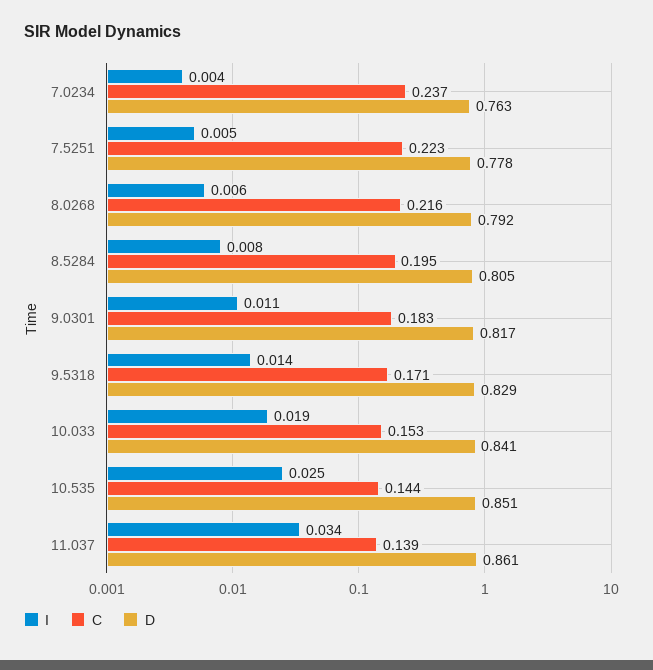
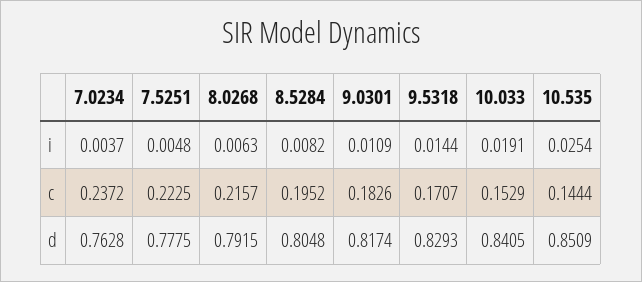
  {
    "I": {
      "7.0234": 0.0037,
      "7.5251": 0.0048,
      "8.0268": 0.0063,
      "8.5284": 0.0082,
      "9.0301": 0.0109,
      "9.5318": 0.0144,
      "10.033": 0.0191,
-     "10.535": 0.0254,
+     "10.535": 0.0254
-     "11.037": 0.034
    },
    "C": {
      "7.0234": 0.2372,
      "7.5251": 0.2225,
      "8.0268": 0.2157,
      "8.5284": 0.1952,
      "9.0301": 0.1826,
      "9.5318": 0.1707,
      "10.033": 0.1529,
-     "10.535": 0.1444,
+     "10.535": 0.1444
-     "11.037": 0.139
    },
    "D": {
      "7.0234": 0.7628,
      "7.5251": 0.7775,
      "8.0268": 0.7915,
      "8.5284": 0.8048,
      "9.0301": 0.8174,
      "9.5318": 0.8293,
      "10.033": 0.8405,
-     "10.535": 0.8509,
+     "10.535": 0.8509
-     "11.037": 0.861
    }
  }

